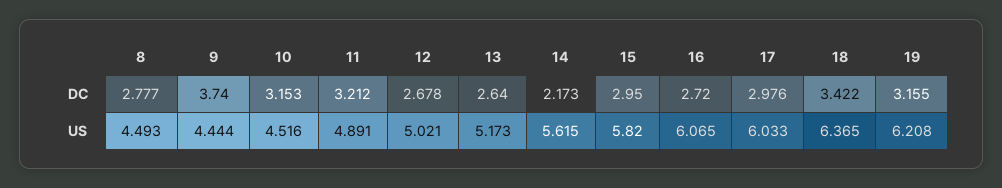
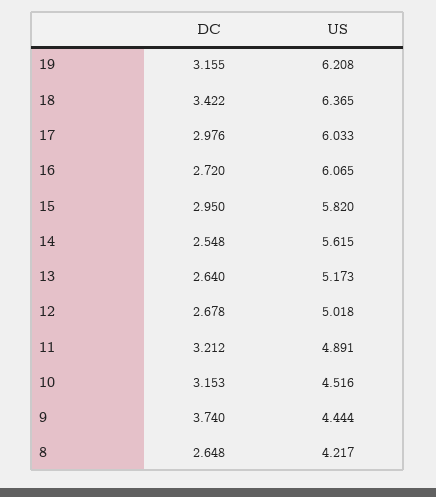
  {
    "8": {
-     "DC": 2.777,
+     "DC": 2.648,
-     "US": 4.493
+     "US": 4.217
    },
    "9": {
      "DC": 3.74,
      "US": 4.444
    },
    "10": {
      "DC": 3.153,
      "US": 4.516
    },
    "11": {
      "DC": 3.212,
      "US": 4.891
    },
    "12": {
      "DC": 2.678,
-     "US": 5.021
+     "US": 5.018
    },
    "13": {
      "DC": 2.64,
      "US": 5.173
    },
    "14": {
-     "DC": 2.173,
+     "DC": 2.548,
      "US": 5.615
    },
    "15": {
      "DC": 2.95,
      "US": 5.82
    },
    "16": {
      "DC": 2.72,
      "US": 6.065
    },
    "17": {
      "DC": 2.976,
      "US": 6.033
    },
    "18": {
      "DC": 3.422,
      "US": 6.365
    },
    "19": {
      "DC": 3.155,
      "US": 6.208
    }
  }

